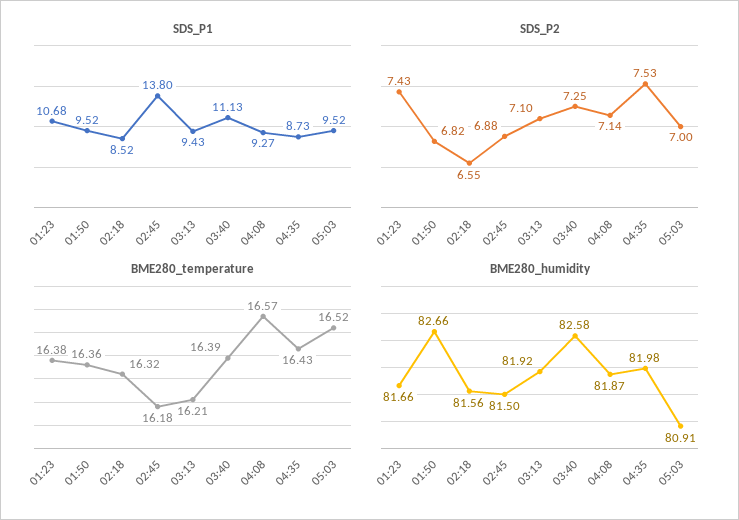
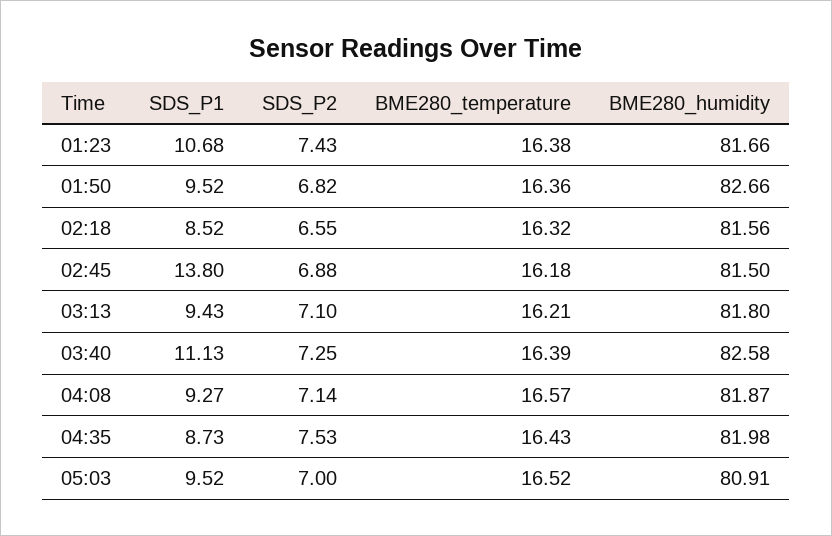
  {
    "SDS_P1": {
      "01:23": 10.68,
      "01:50": 9.52,
      "02:18": 8.52,
      "02:45": 13.8,
      "03:13": 9.43,
      "03:40": 11.13,
      "04:08": 9.27,
      "04:35": 8.73,
      "05:03": 9.52
    },
    "SDS_P2": {
      "01:23": 7.43,
      "01:50": 6.82,
      "02:18": 6.55,
      "02:45": 6.88,
      "03:13": 7.1,
      "03:40": 7.25,
      "04:08": 7.14,
      "04:35": 7.53,
      "05:03": 7
    },
    "BME280_temperature": {
      "01:23": 16.38,
      "01:50": 16.36,
      "02:18": 16.32,
      "02:45": 16.18,
      "03:13": 16.21,
      "03:40": 16.39,
      "04:08": 16.57,
      "04:35": 16.43,
      "05:03": 16.52
    },
    "BME280_humidity": {
      "01:23": 81.66,
      "01:50": 82.66,
      "02:18": 81.56,
      "02:45": 81.5,
-     "03:13": 81.92,
+     "03:13": 81.8,
      "03:40": 82.58,
      "04:08": 81.87,
      "04:35": 81.98,
      "05:03": 80.91
    }
  }

